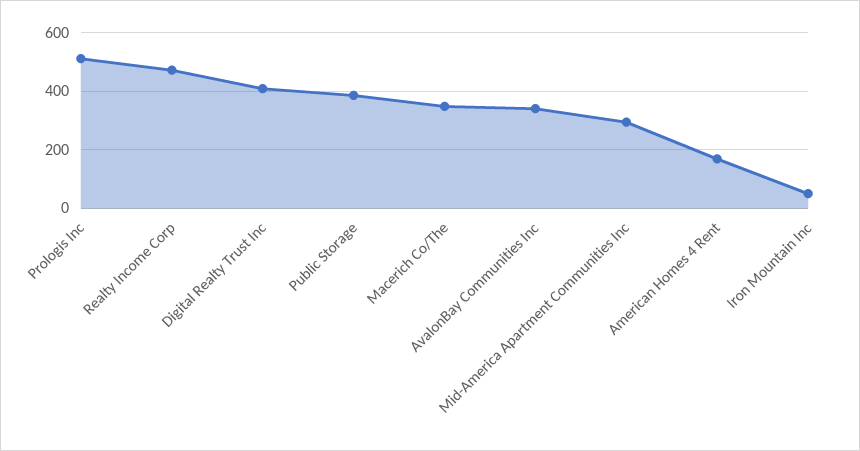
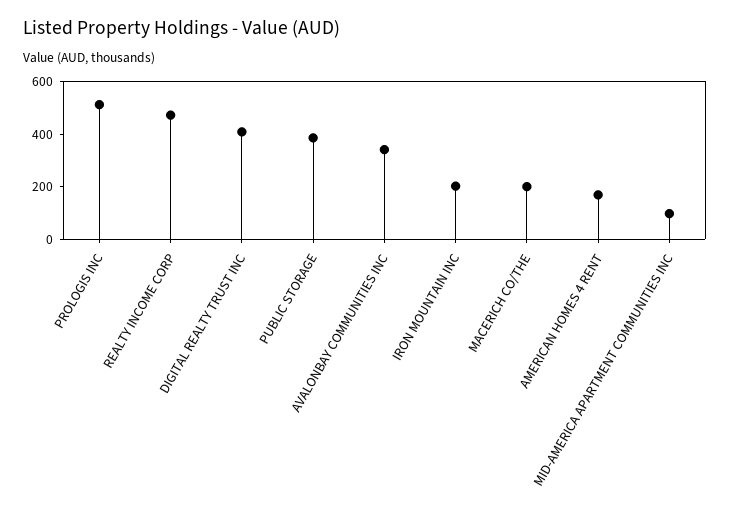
  {
    "Prologis Inc": 500,
    "Realty Income Corp": 475,
    "Digital Realty Trust Inc": 400,
    "Public Storage": 375,
-   "Macerich Co/The": 350,
+   "Macerich Co/The": 200,
    "AvalonBay Communities Inc": 350,
-   "Mid-America Apartment Communities Inc": 300,
+   "Mid-America Apartment Communities Inc": 100,
    "American Homes 4 Rent": 175,
-   "Iron Mountain Inc": 50
+   "Iron Mountain Inc": 200
  }

